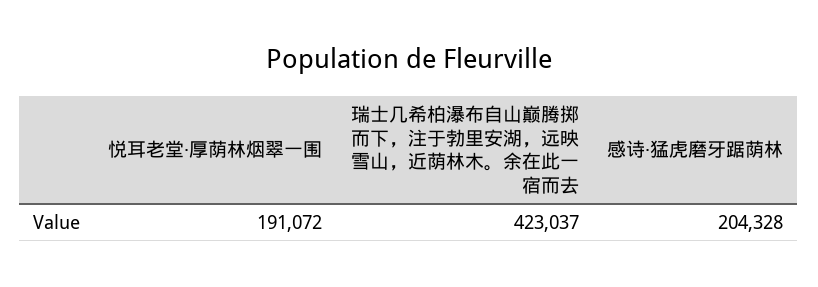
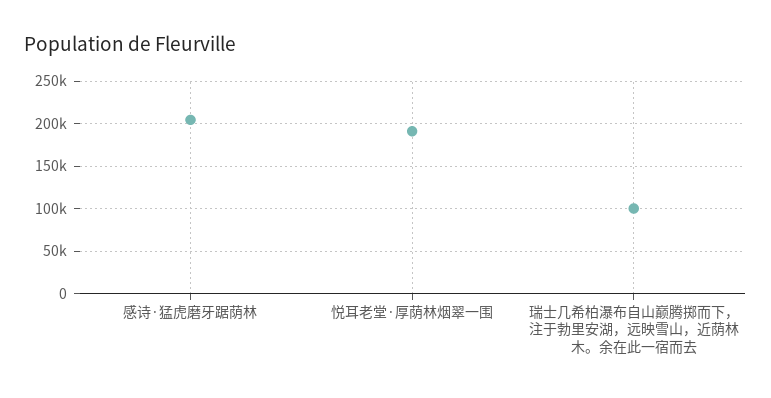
  {
    "悦耳老堂·厚荫林烟翠一围": 191072,
-   "瑞士几希柏瀑布自山巅腾掷而下，注于勃里安湖，远映雪山，近荫林木。余在此一宿而去": 423037,
+   "瑞士几希柏瀑布自山巅腾掷而下，注于勃里安湖，远映雪山，近荫林木。余在此一宿而去": 100000,
    "感诗·猛虎磨牙踞荫林": 204328
  }

